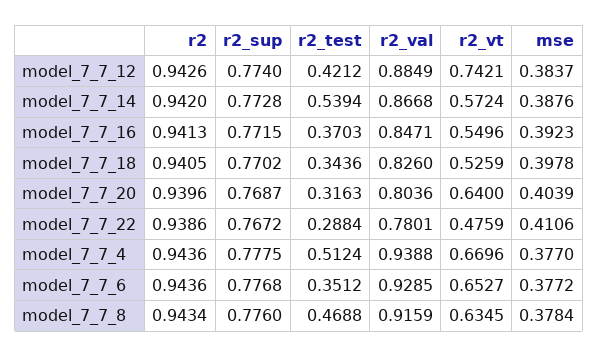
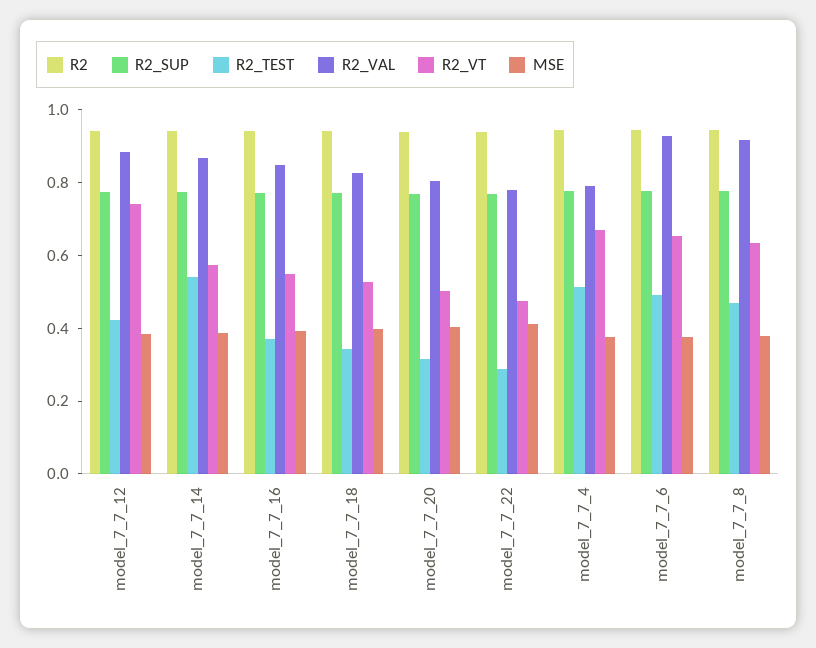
  {
    "r2": {
      "model_7_7_12": 0.9426,
      "model_7_7_14": 0.942,
      "model_7_7_16": 0.9413,
      "model_7_7_18": 0.9405,
      "model_7_7_20": 0.9396,
      "model_7_7_22": 0.9386,
      "model_7_7_4": 0.9436,
      "model_7_7_6": 0.9436,
      "model_7_7_8": 0.9434
    },
    "r2_sup": {
      "model_7_7_12": 0.774,
      "model_7_7_14": 0.7728,
      "model_7_7_16": 0.7715,
      "model_7_7_18": 0.7702,
      "model_7_7_20": 0.7687,
      "model_7_7_22": 0.7672,
      "model_7_7_4": 0.7775,
      "model_7_7_6": 0.7768,
      "model_7_7_8": 0.776
    },
    "r2_test": {
      "model_7_7_12": 0.4212,
      "model_7_7_14": 0.5394,
      "model_7_7_16": 0.3703,
      "model_7_7_18": 0.3436,
      "model_7_7_20": 0.3163,
      "model_7_7_22": 0.2884,
      "model_7_7_4": 0.5124,
-     "model_7_7_6": 0.3512,
+     "model_7_7_6": 0.5,
      "model_7_7_8": 0.4688
    },
    "r2_val": {
      "model_7_7_12": 0.8849,
      "model_7_7_14": 0.8668,
      "model_7_7_16": 0.8471,
      "model_7_7_18": 0.826,
      "model_7_7_20": 0.8036,
      "model_7_7_22": 0.7801,
-     "model_7_7_4": 0.9388,
+     "model_7_7_4": 0.8,
      "model_7_7_6": 0.9285,
      "model_7_7_8": 0.9159
    },
    "r2_vt": {
      "model_7_7_12": 0.7421,
      "model_7_7_14": 0.5724,
      "model_7_7_16": 0.5496,
      "model_7_7_18": 0.5259,
-     "model_7_7_20": 0.64,
+     "model_7_7_20": 0.5,
      "model_7_7_22": 0.4759,
      "model_7_7_4": 0.6696,
      "model_7_7_6": 0.6527,
      "model_7_7_8": 0.6345
    },
    "mse": {
      "model_7_7_12": 0.3837,
      "model_7_7_14": 0.3876,
      "model_7_7_16": 0.3923,
      "model_7_7_18": 0.3978,
      "model_7_7_20": 0.4039,
      "model_7_7_22": 0.4106,
      "model_7_7_4": 0.377,
      "model_7_7_6": 0.3772,
      "model_7_7_8": 0.3784
    }
  }

